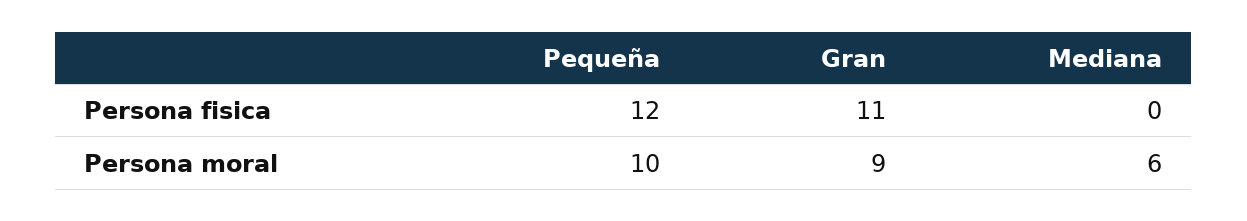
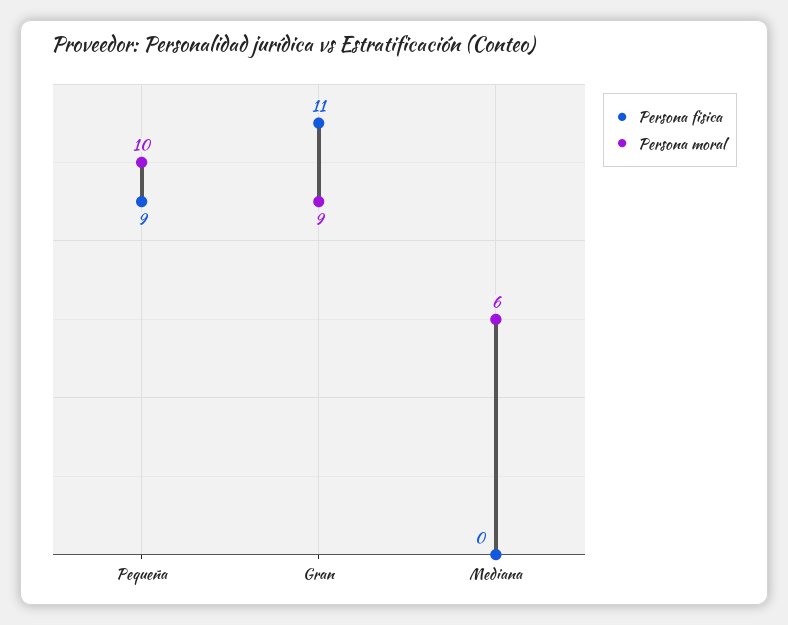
  {
    "Persona fisica": {
-     "Pequeña": 12,
+     "Pequeña": 9,
      "Gran": 11,
      "Mediana": 0
    },
    "Persona moral": {
      "Pequeña": 10,
      "Gran": 9,
      "Mediana": 6
    }
  }

